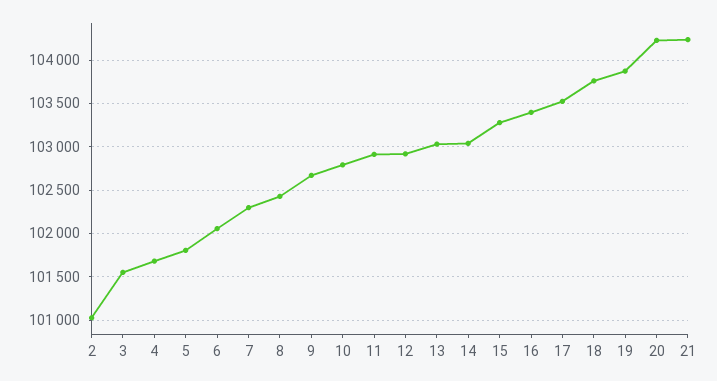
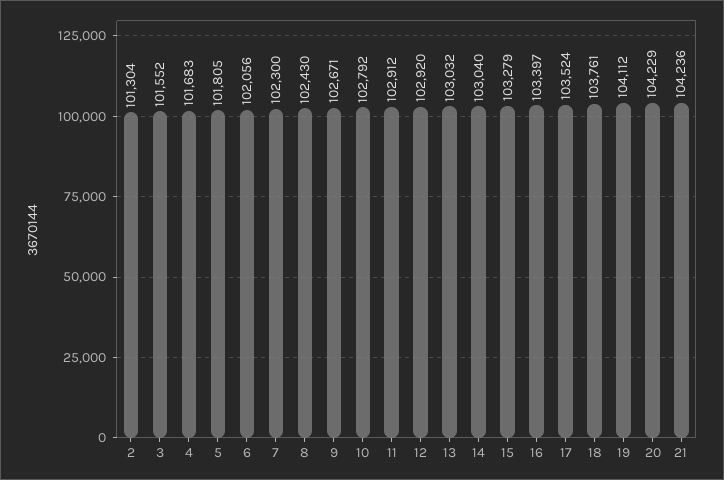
  {
-   "2": 101000,
+   "2": 101304,
    "3": 101552,
    "4": 101683,
    "5": 101805,
    "6": 102056,
    "7": 102300,
    "8": 102430,
    "9": 102671,
    "10": 102792,
    "11": 102912,
    "12": 102920,
    "13": 103032,
    "14": 103040,
    "15": 103279,
    "16": 103397,
    "17": 103524,
    "18": 103761,
-   "19": 103900,
+   "19": 104112,
    "20": 104229,
    "21": 104236
  }

